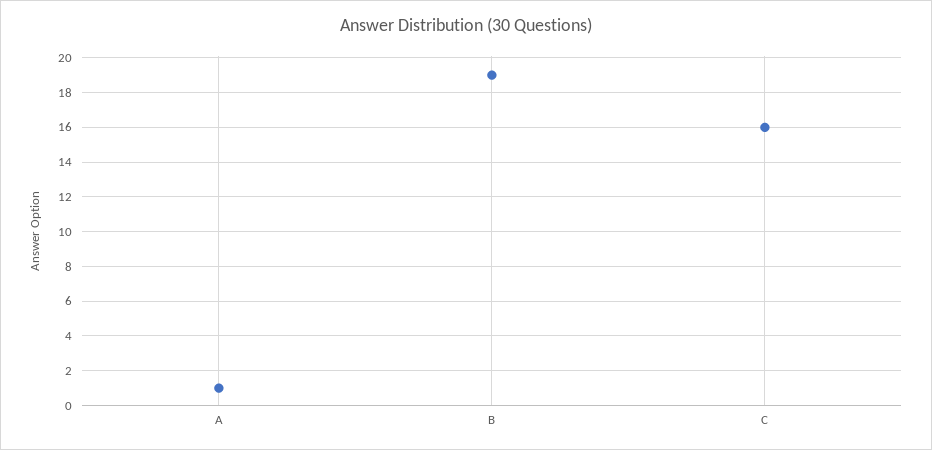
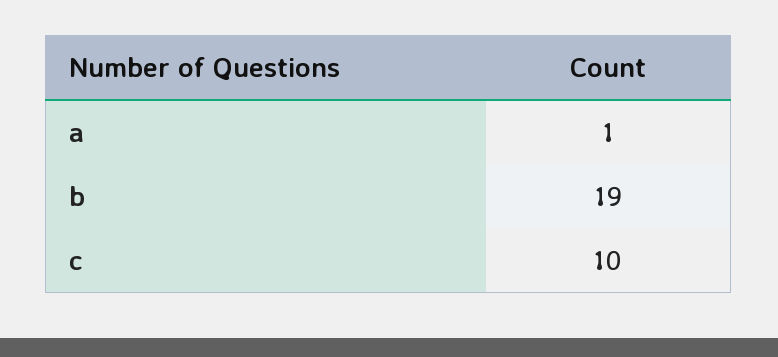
  {
    "A": 1,
    "B": 19,
-   "C": 16
+   "C": 10
  }

